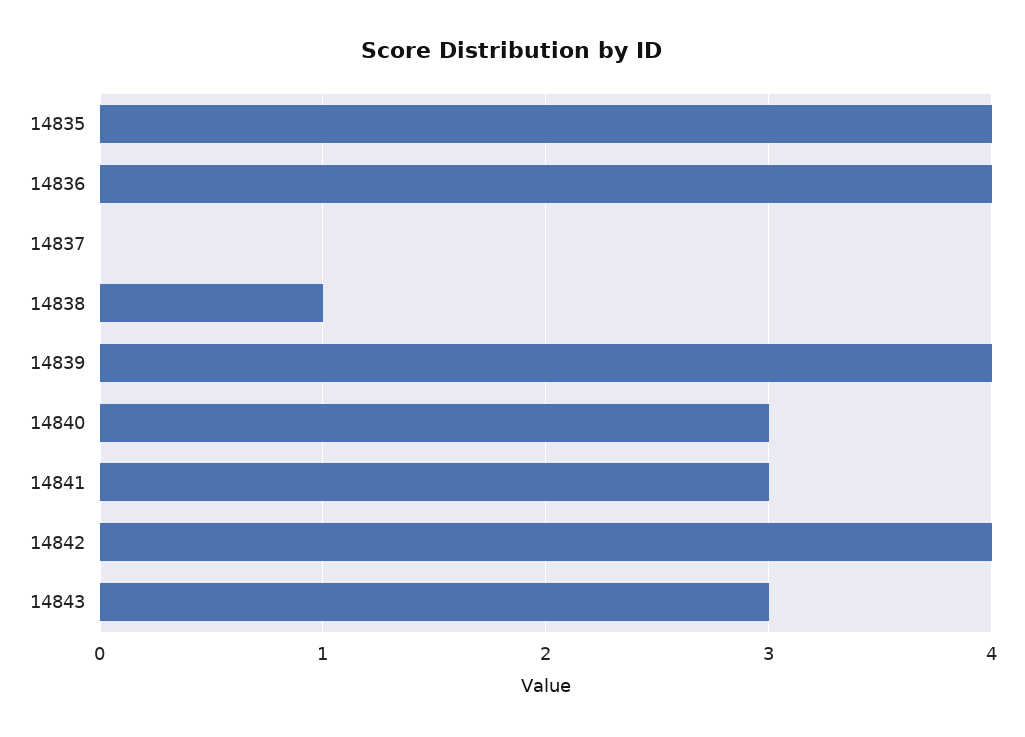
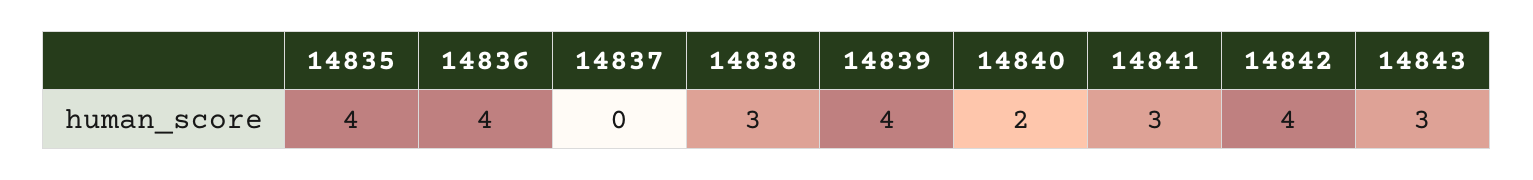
  {
    "14835": 4,
    "14836": 4,
    "14837": 0,
-   "14838": 1,
+   "14838": 3,
    "14839": 4,
-   "14840": 3,
+   "14840": 2,
    "14841": 3,
    "14842": 4,
    "14843": 3
  }

